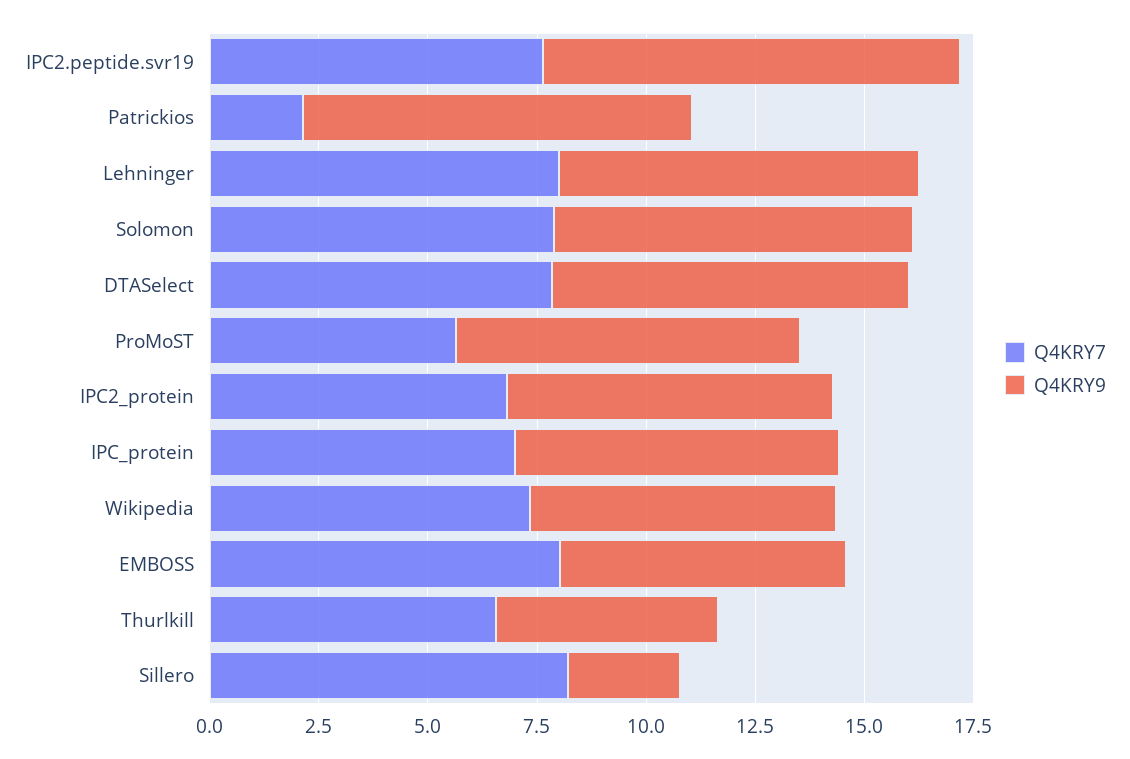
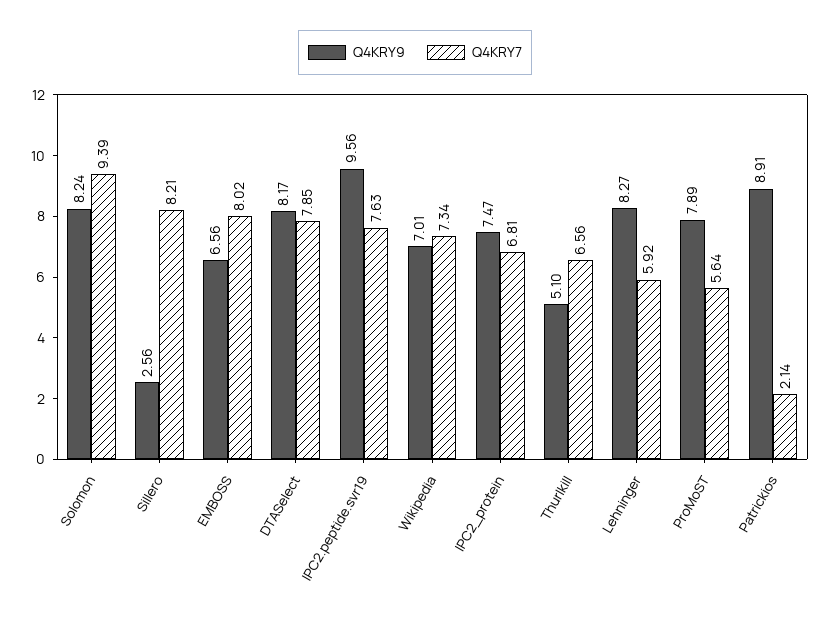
  {
    "Q4KRY7": {
      "IPC2.peptide.svr19": 7.63,
      "Patrickios": 2.14,
-     "Lehninger": 8,
+     "Lehninger": 5.92,
-     "Solomon": 8,
+     "Solomon": 9.39,
      "DTASelect": 7.85,
      "ProMoST": 5.64,
      "IPC2_protein": 6.81,
-     "IPC_protein": 7,
      "Wikipedia": 7.34,
      "EMBOSS": 8.02,
      "Thurlkill": 6.56,
      "Sillero": 8.21
    },
    "Q4KRY9": {
      "IPC2.peptide.svr19": 9.56,
      "Patrickios": 8.91,
      "Lehninger": 8.27,
      "Solomon": 8.24,
      "DTASelect": 8.17,
      "ProMoST": 7.89,
      "IPC2_protein": 7.47,
-     "IPC_protein": 7.5,
      "Wikipedia": 7.01,
      "EMBOSS": 6.56,
      "Thurlkill": 5.1,
      "Sillero": 2.56
    }
  }

